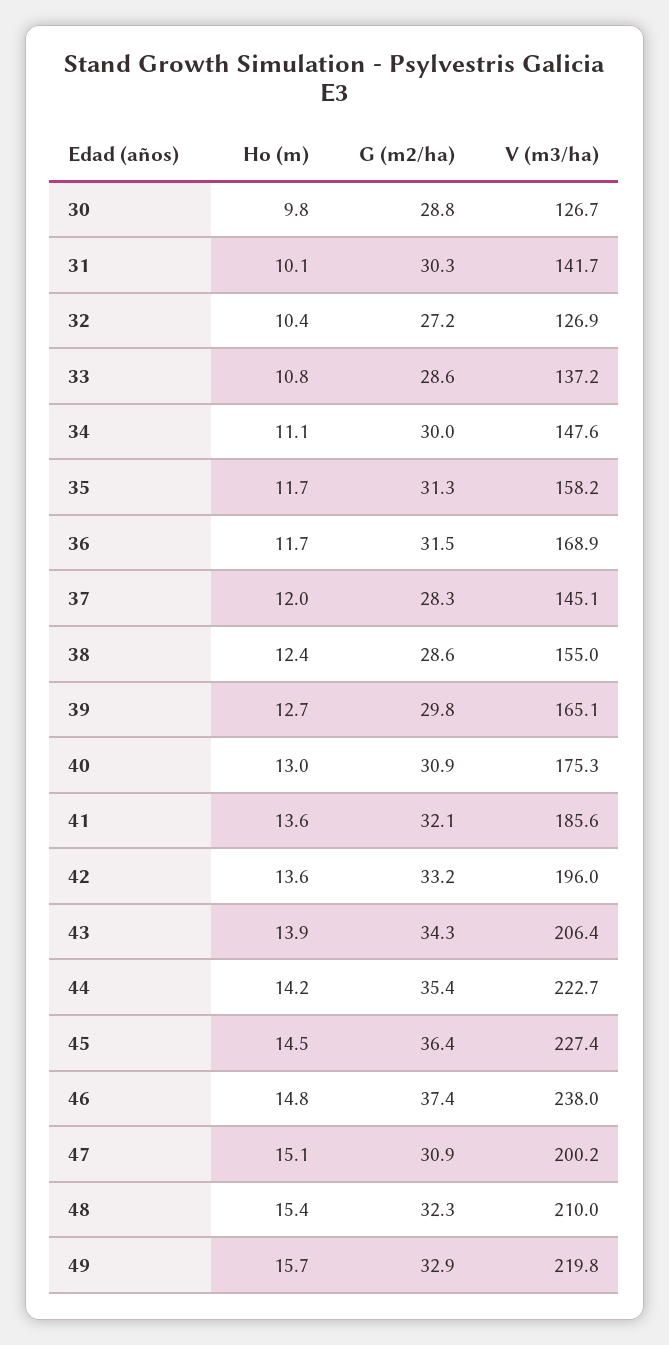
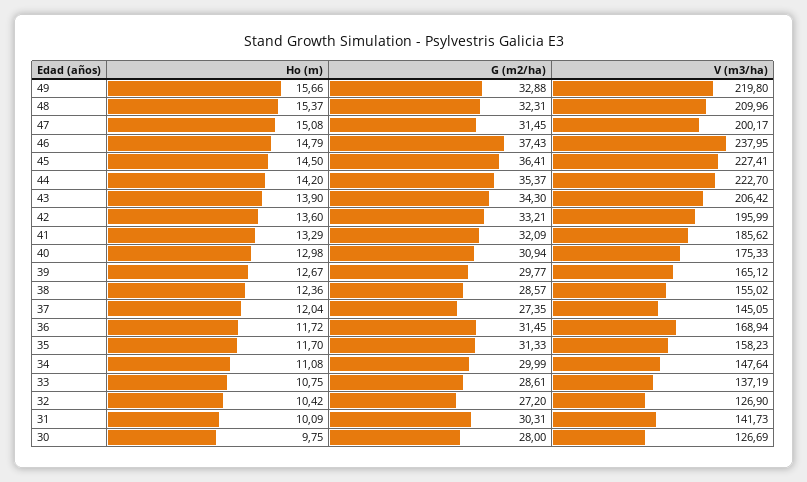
  {
    "Ho (m)": {
      "30": 9.75,
      "31": 10.09,
      "32": 10.42,
      "33": 10.75,
      "34": 11.08,
      "35": 11.7,
      "36": 11.72,
      "37": 12.04,
      "38": 12.36,
      "39": 12.67,
      "40": 12.98,
-     "41": 13.6,
+     "41": 13.29,
      "42": 13.6,
      "43": 13.9,
      "44": 14.2,
      "45": 14.5,
      "46": 14.79,
      "47": 15.08,
      "48": 15.37,
      "49": 15.66
    },
    "G (m2/ha)": {
-     "30": 28.8,
+     "30": 28,
      "31": 30.31,
      "32": 27.2,
      "33": 28.61,
      "34": 29.99,
      "35": 31.33,
      "36": 31.45,
-     "37": 28.3,
+     "37": 27.35,
      "38": 28.57,
      "39": 29.77,
      "40": 30.94,
      "41": 32.09,
      "42": 33.21,
      "43": 34.3,
      "44": 35.37,
      "45": 36.41,
      "46": 37.43,
-     "47": 30.9,
+     "47": 31.45,
      "48": 32.31,
      "49": 32.88
    },
    "V (m3/ha)": {
      "30": 126.69,
      "31": 141.73,
      "32": 126.9,
      "33": 137.19,
      "34": 147.64,
      "35": 158.23,
      "36": 168.94,
      "37": 145.05,
      "38": 155.02,
      "39": 165.12,
      "40": 175.33,
      "41": 185.62,
      "42": 195.99,
      "43": 206.42,
      "44": 222.7,
      "45": 227.41,
      "46": 237.95,
      "47": 200.17,
      "48": 209.96,
      "49": 219.8
    }
  }

